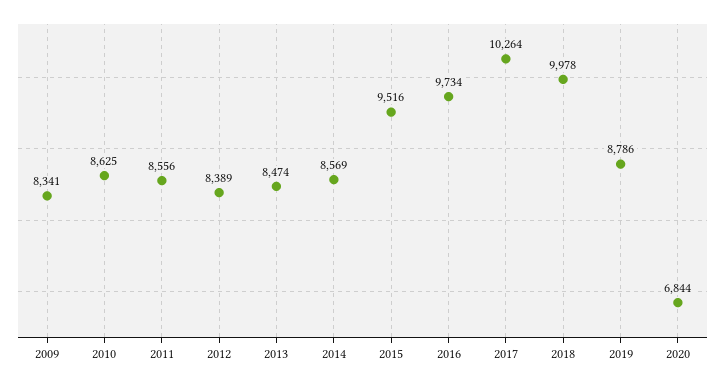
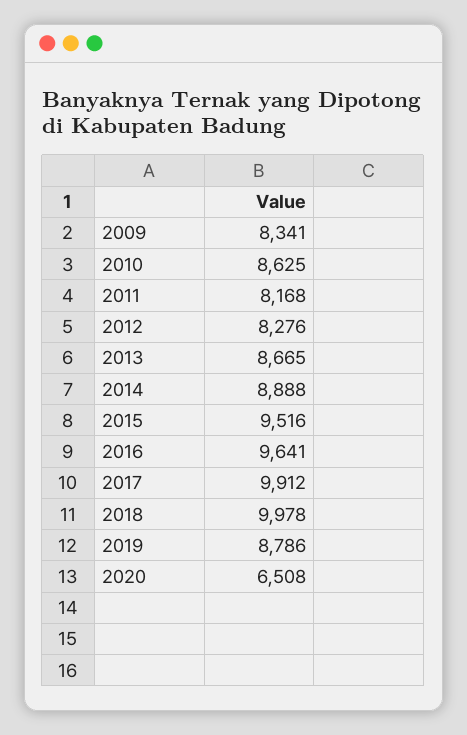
  {
    "2009": 8341,
    "2010": 8625,
-   "2011": 8556,
+   "2011": 8168,
-   "2012": 8389,
+   "2012": 8276,
-   "2013": 8474,
+   "2013": 8665,
-   "2014": 8569,
+   "2014": 8888,
    "2015": 9516,
-   "2016": 9734,
+   "2016": 9641,
-   "2017": 10264,
+   "2017": 9912,
    "2018": 9978,
    "2019": 8786,
-   "2020": 6844
+   "2020": 6508
  }

